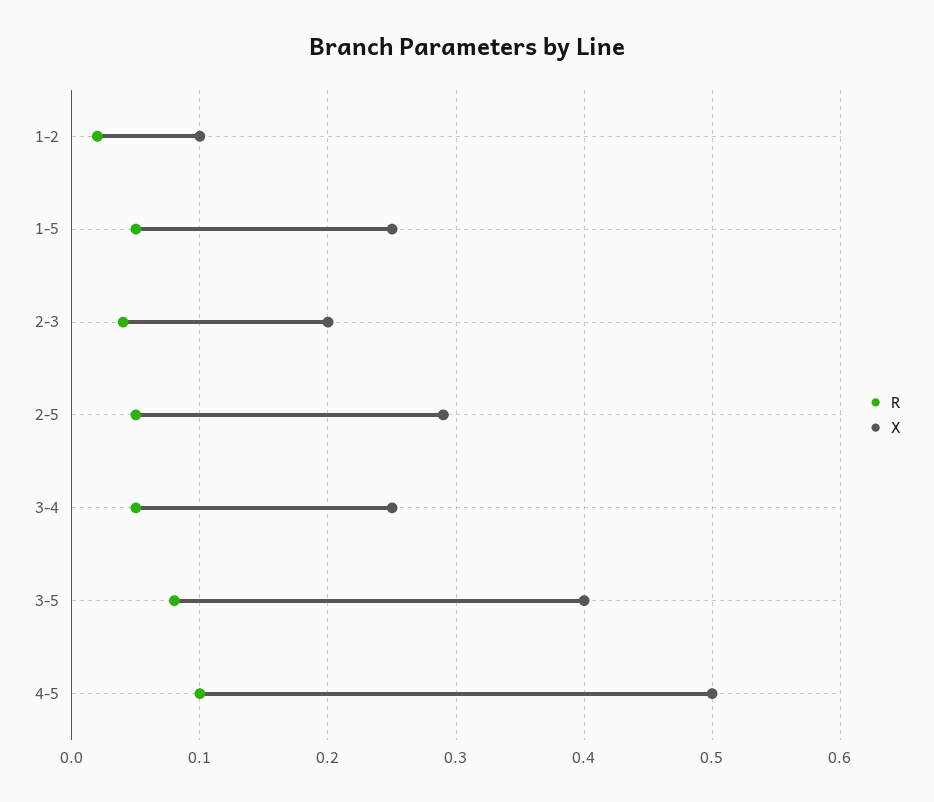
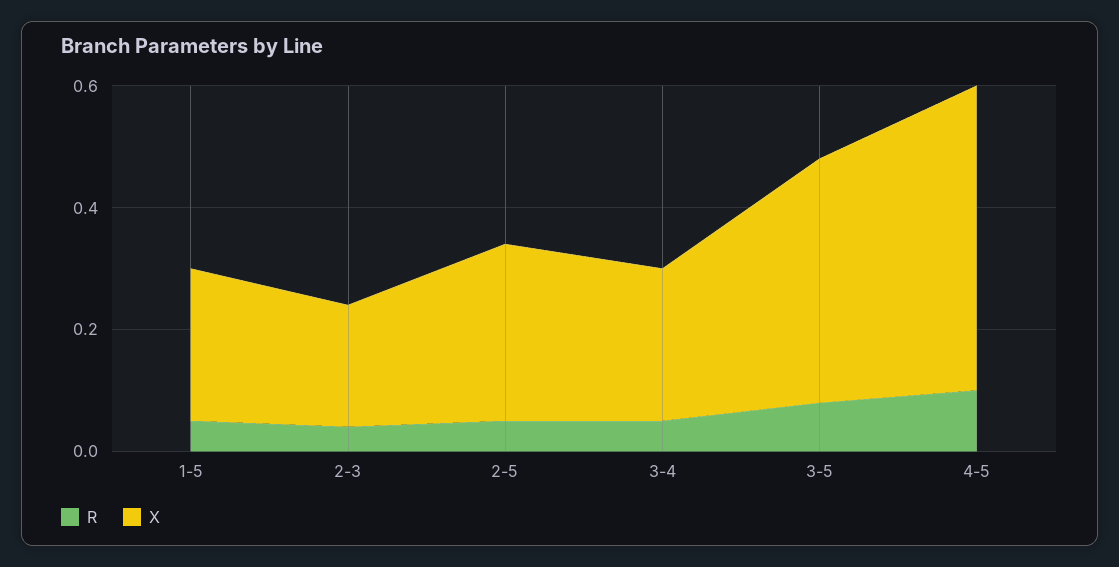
  {
    "R": {
-     "1-2": 0.02,
      "1-5": 0.05,
      "2-3": 0.04,
      "2-5": 0.05,
      "3-4": 0.05,
      "3-5": 0.08,
      "4-5": 0.1
    },
    "X": {
-     "1-2": 0.1,
      "1-5": 0.25,
      "2-3": 0.2,
      "2-5": 0.29,
      "3-4": 0.25,
      "3-5": 0.4,
      "4-5": 0.5
    }
  }

